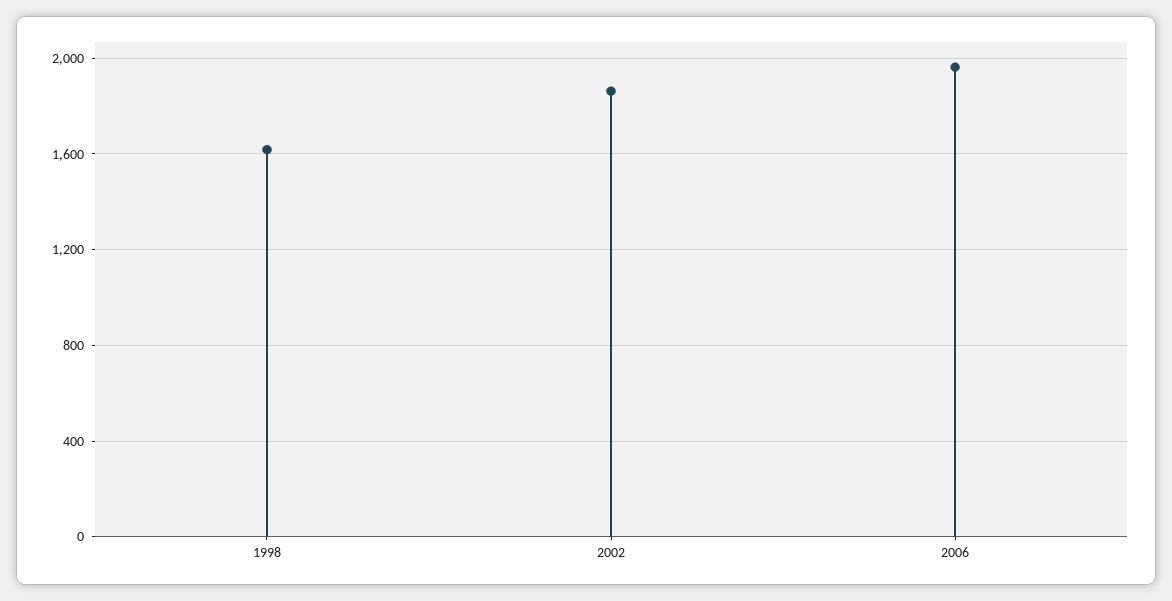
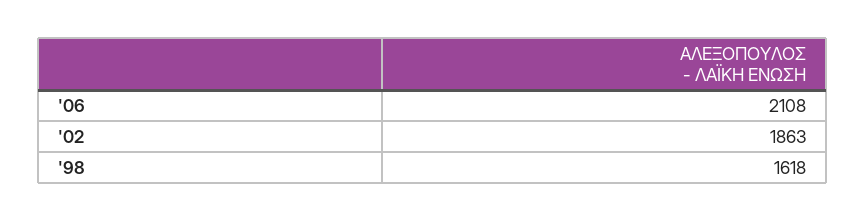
  {
    "1998": 1618,
    "2002": 1863,
-   "2006": 1950
+   "2006": 2108
  }

